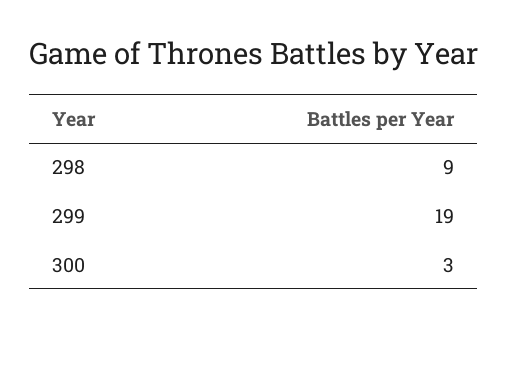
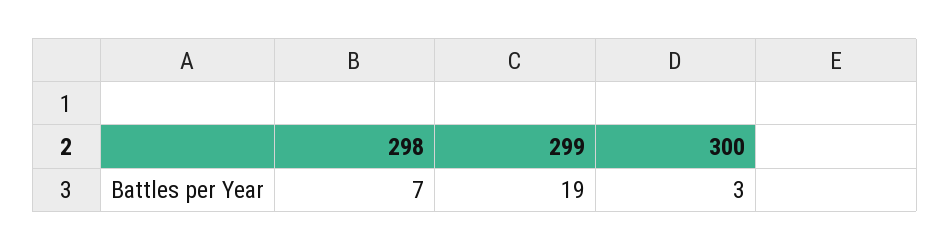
  {
-   "298": 9,
+   "298": 7,
    "299": 19,
    "300": 3
  }

